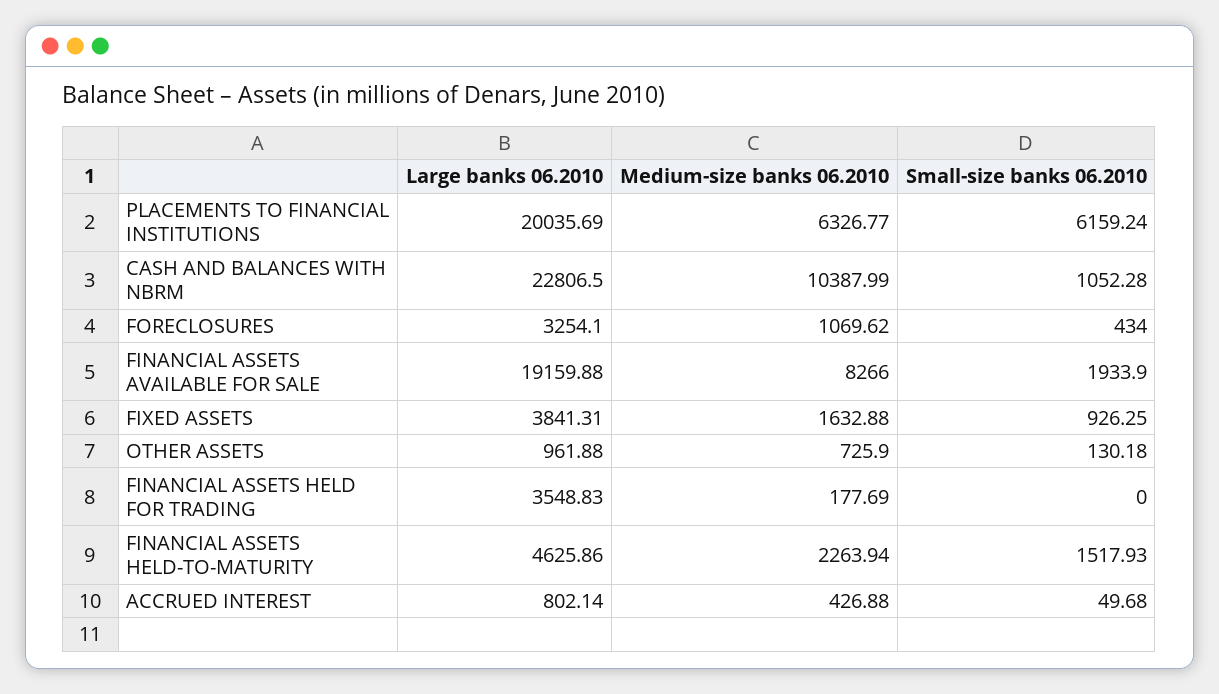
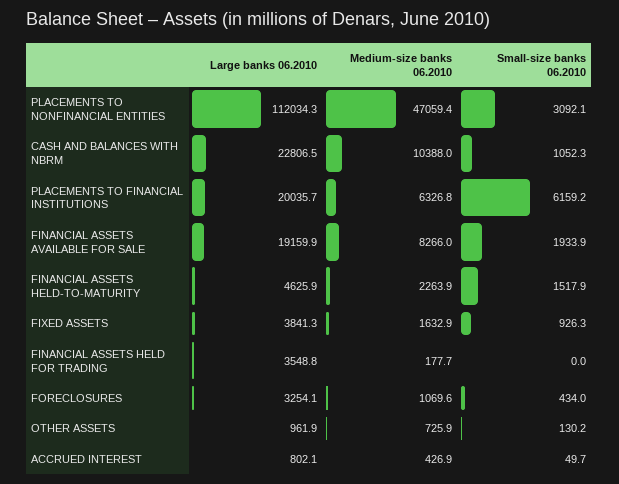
  {
    "Large banks 06.2010": {
      "PLACEMENTS TO FINANCIAL INSTITUTIONS": 20035.69,
      "CASH AND BALANCES WITH NBRM": 22806.5,
      "FORECLOSURES": 3254.1,
      "FINANCIAL ASSETS AVAILABLE FOR SALE": 19159.88,
      "FIXED ASSETS": 3841.31,
      "OTHER ASSETS": 961.88,
      "FINANCIAL ASSETS HELD FOR TRADING": 3548.83,
      "FINANCIAL ASSETS HELD-TO-MATURITY": 4625.86,
-     "ACCRUED INTEREST": 802.14
+     "ACCRUED INTEREST": 802.14,
+     "PLACEMENTS TO NONFINANCIAL ENTITIES": 112034.3
    },
    "Medium-size banks 06.2010": {
      "PLACEMENTS TO FINANCIAL INSTITUTIONS": 6326.77,
      "CASH AND BALANCES WITH NBRM": 10387.99,
      "FORECLOSURES": 1069.62,
      "FINANCIAL ASSETS AVAILABLE FOR SALE": 8266,
      "FIXED ASSETS": 1632.88,
      "OTHER ASSETS": 725.9,
      "FINANCIAL ASSETS HELD FOR TRADING": 177.69,
      "FINANCIAL ASSETS HELD-TO-MATURITY": 2263.94,
-     "ACCRUED INTEREST": 426.88
+     "ACCRUED INTEREST": 426.88,
+     "PLACEMENTS TO NONFINANCIAL ENTITIES": 47059.4
    },
    "Small-size banks 06.2010": {
      "PLACEMENTS TO FINANCIAL INSTITUTIONS": 6159.24,
      "CASH AND BALANCES WITH NBRM": 1052.28,
      "FORECLOSURES": 434,
      "FINANCIAL ASSETS AVAILABLE FOR SALE": 1933.9,
      "FIXED ASSETS": 926.25,
      "OTHER ASSETS": 130.18,
      "FINANCIAL ASSETS HELD FOR TRADING": 0,
      "FINANCIAL ASSETS HELD-TO-MATURITY": 1517.93,
-     "ACCRUED INTEREST": 49.68
+     "ACCRUED INTEREST": 49.68,
+     "PLACEMENTS TO NONFINANCIAL ENTITIES": 3092.1
    }
  }

